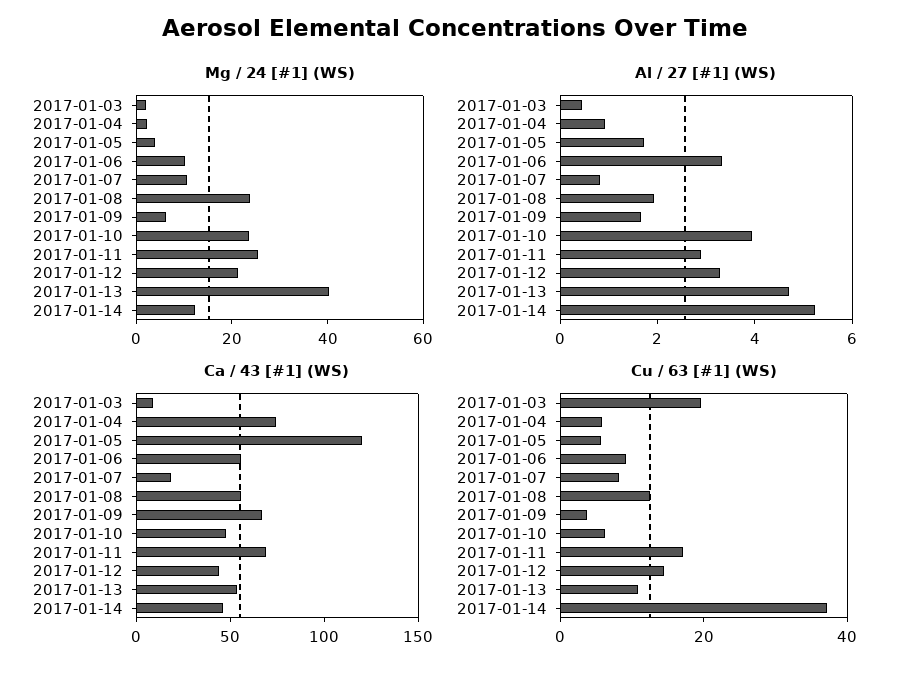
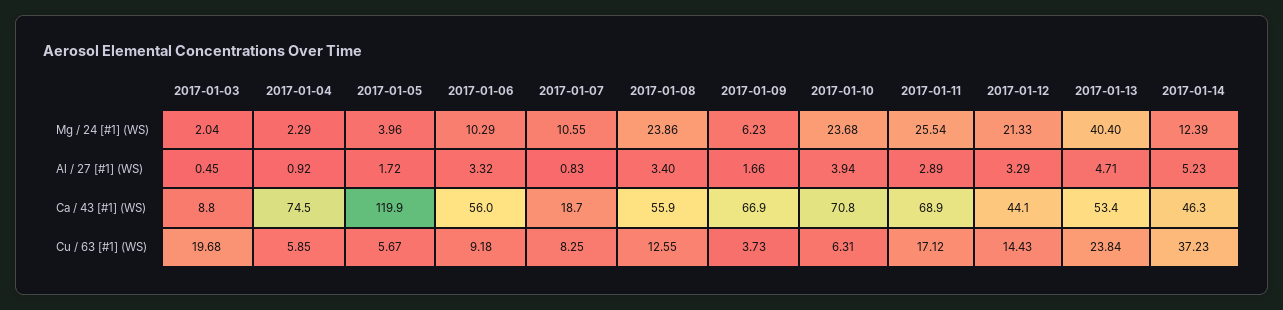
  {
    "Mg / 24 [#1] (WS)": {
      "2017-01-03": 2.04,
      "2017-01-04": 2.29,
      "2017-01-05": 3.96,
      "2017-01-06": 10.29,
      "2017-01-07": 10.55,
      "2017-01-08": 23.86,
      "2017-01-09": 6.23,
      "2017-01-10": 23.68,
      "2017-01-11": 25.54,
      "2017-01-12": 21.33,
      "2017-01-13": 40.4,
      "2017-01-14": 12.39
    },
    "Al / 27 [#1] (WS)": {
      "2017-01-03": 0.45,
      "2017-01-04": 0.92,
      "2017-01-05": 1.72,
      "2017-01-06": 3.32,
      "2017-01-07": 0.83,
-     "2017-01-08": 2,
+     "2017-01-08": 3.4,
      "2017-01-09": 1.66,
      "2017-01-10": 3.94,
      "2017-01-11": 2.89,
      "2017-01-12": 3.29,
      "2017-01-13": 4.71,
      "2017-01-14": 5.23
    },
    "Ca / 43 [#1] (WS)": {
      "2017-01-03": 8.8,
      "2017-01-04": 74.5,
      "2017-01-05": 119.9,
      "2017-01-06": 56,
      "2017-01-07": 18.7,
      "2017-01-08": 55.9,
      "2017-01-09": 66.9,
-     "2017-01-10": 50,
+     "2017-01-10": 70.8,
      "2017-01-11": 68.9,
      "2017-01-12": 44.1,
      "2017-01-13": 53.4,
      "2017-01-14": 46.3
    },
    "Cu / 63 [#1] (WS)": {
      "2017-01-03": 19.68,
      "2017-01-04": 5.85,
      "2017-01-05": 5.67,
      "2017-01-06": 9.18,
      "2017-01-07": 8.25,
      "2017-01-08": 12.55,
      "2017-01-09": 3.73,
      "2017-01-10": 6.31,
      "2017-01-11": 17.12,
      "2017-01-12": 14.43,
-     "2017-01-13": 10,
+     "2017-01-13": 23.84,
      "2017-01-14": 37.23
    }
  }

